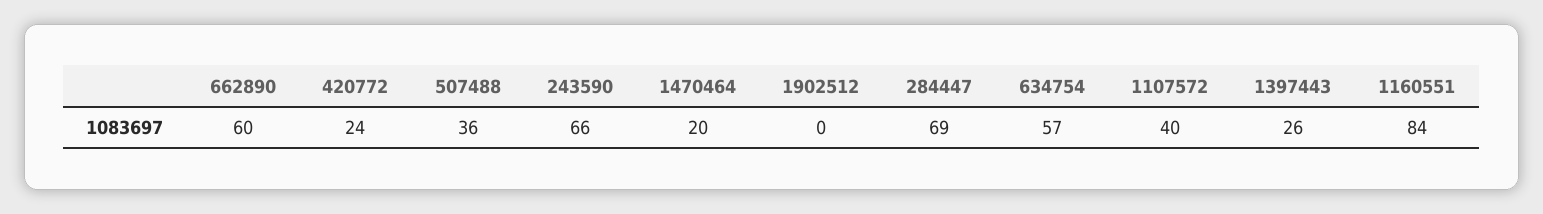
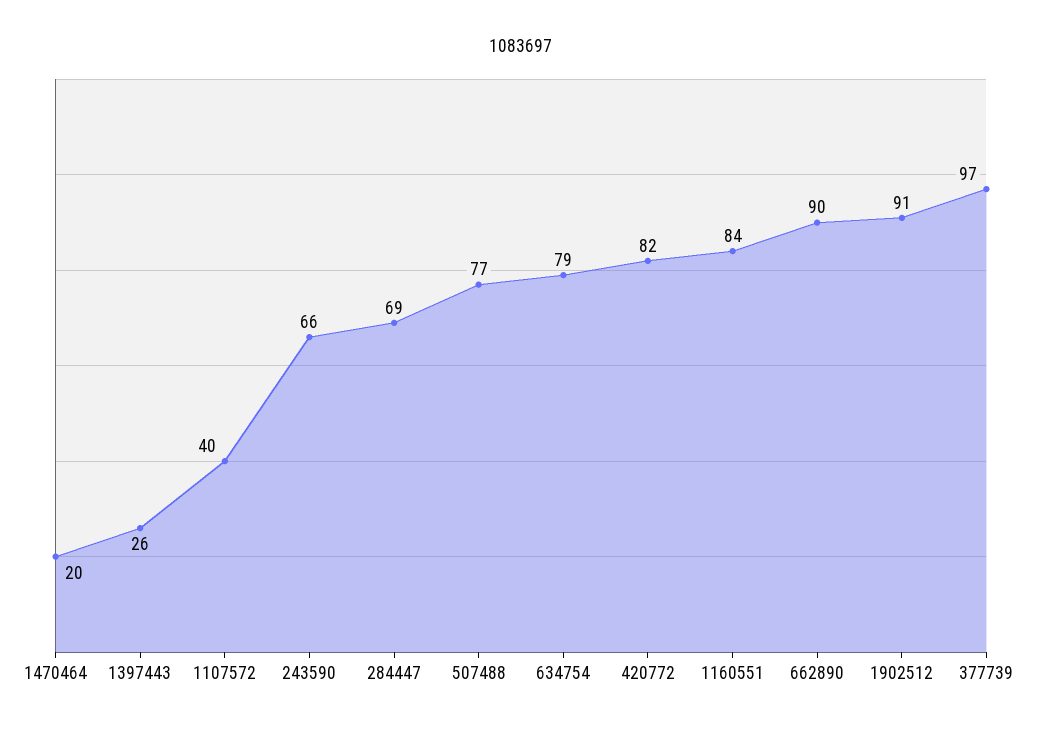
  {
-   "662890": 60,
+   "662890": 90,
-   "420772": 24,
+   "420772": 82,
-   "507488": 36,
+   "507488": 77,
    "243590": 66,
    "1470464": 20,
-   "1902512": 0,
+   "1902512": 91,
    "284447": 69,
-   "634754": 57,
+   "634754": 79,
    "1107572": 40,
    "1397443": 26,
-   "1160551": 84
+   "1160551": 84,
+   "377739": 97
  }

